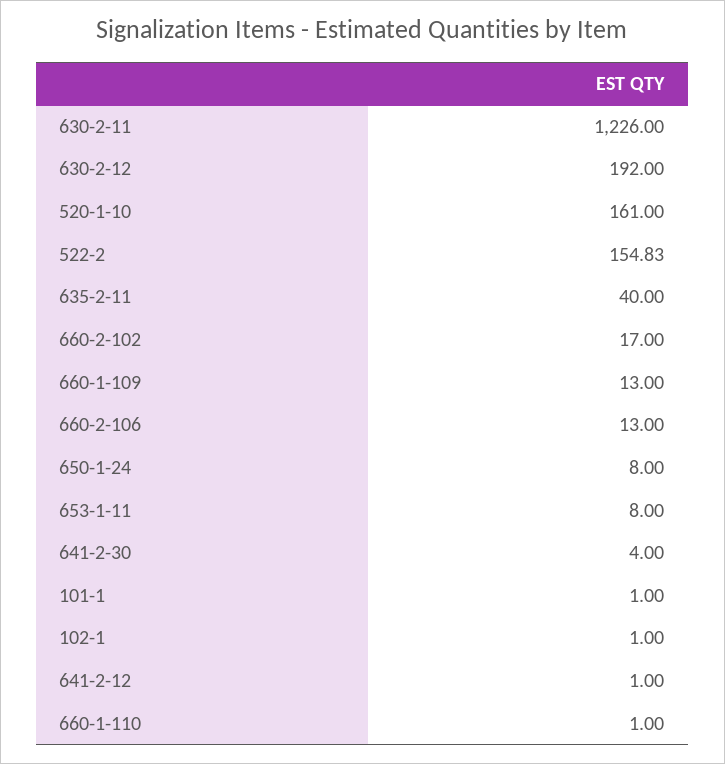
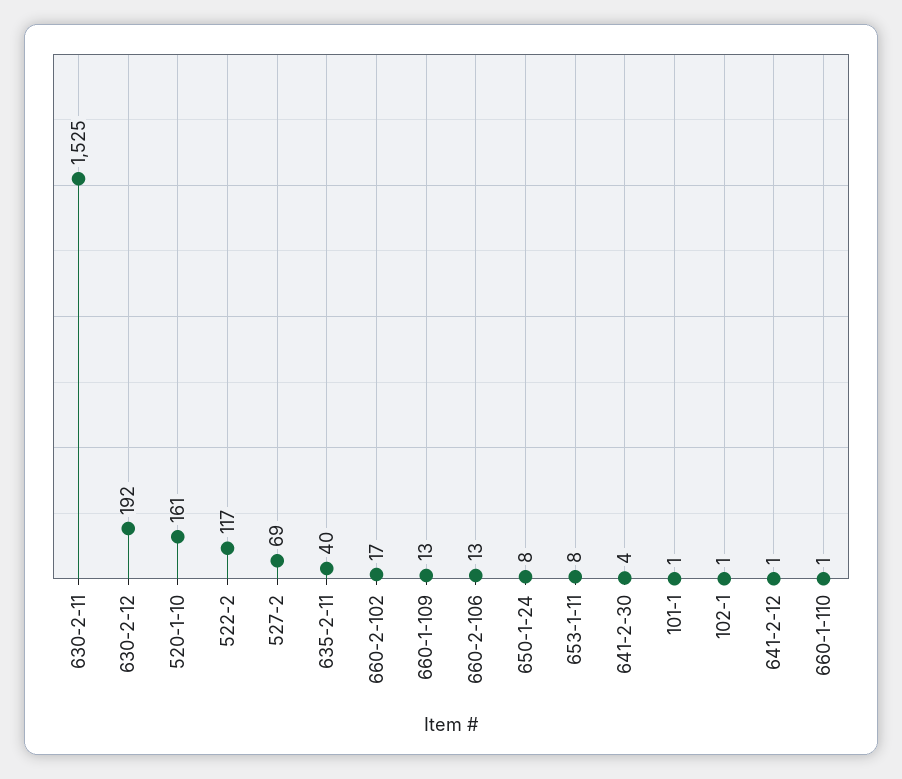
  {
-   "630-2-11": 1226,
+   "630-2-11": 1525,
    "630-2-12": 192,
    "520-1-10": 161,
-   "522-2": 154.83,
+   "522-2": 117,
    "635-2-11": 40,
    "660-2-102": 17,
    "660-1-109": 13,
    "660-2-106": 13,
    "650-1-24": 8,
    "653-1-11": 8,
    "641-2-30": 4,
    "101-1": 1,
    "102-1": 1,
    "641-2-12": 1,
-   "660-1-110": 1
+   "660-1-110": 1,
+   "527-2": 69
  }

